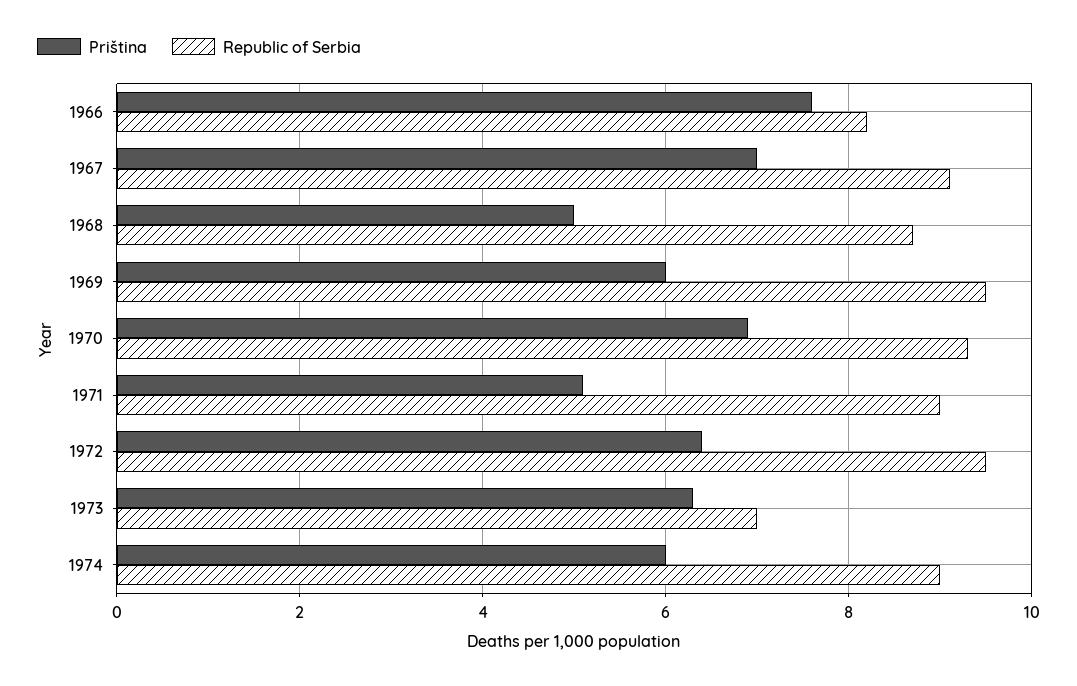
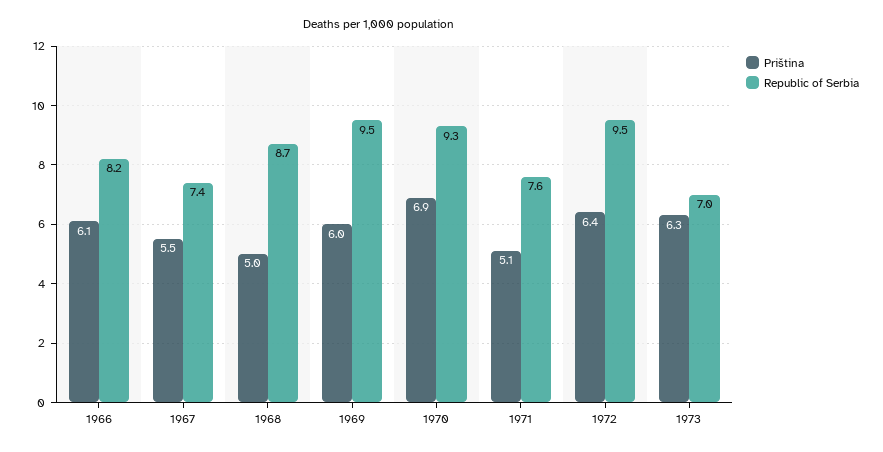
  {
    "Priština": {
-     "1966": 7.5,
+     "1966": 6.1,
-     "1967": 7,
+     "1967": 5.5,
      "1968": 5,
      "1969": 6,
      "1970": 6.9,
      "1971": 5.1,
      "1972": 6.4,
-     "1973": 6.3,
+     "1973": 6.3
-     "1974": 6
    },
    "Republic of Serbia": {
      "1966": 8.2,
-     "1967": 9,
+     "1967": 7.4,
      "1968": 8.7,
      "1969": 9.5,
      "1970": 9.3,
-     "1971": 9,
+     "1971": 7.6,
      "1972": 9.5,
-     "1973": 7,
+     "1973": 7
-     "1974": 9
    }
  }

